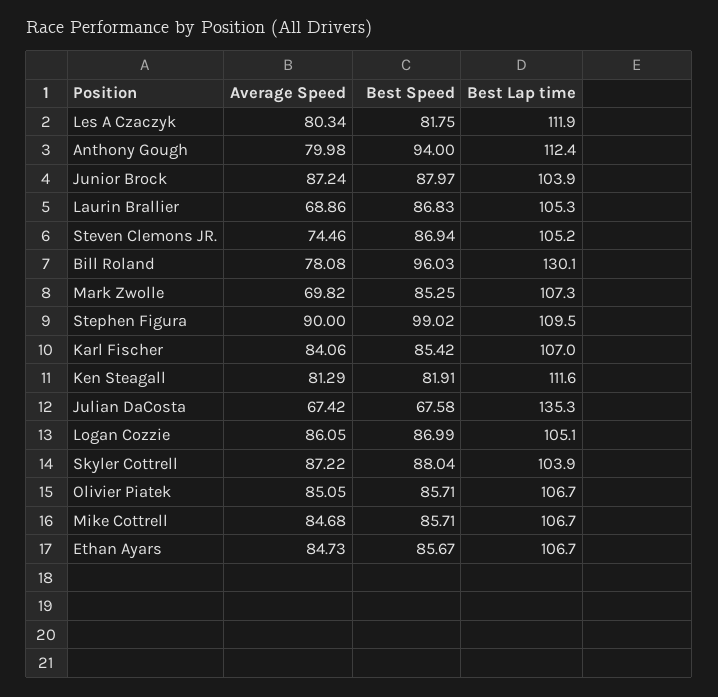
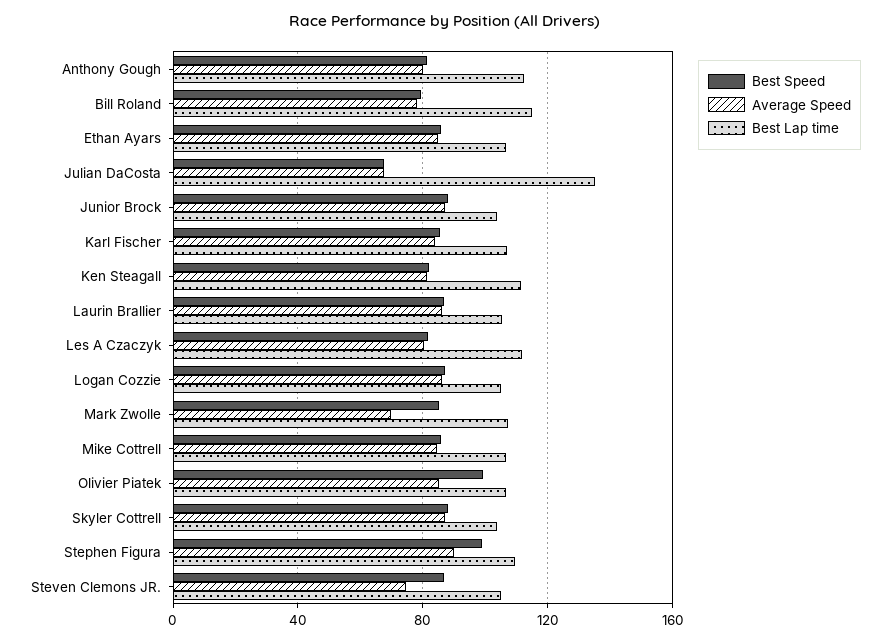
  {
    "Average Speed": {
      "Les A Czaczyk": 80.34,
      "Anthony Gough": 79.98,
      "Junior Brock": 87.24,
-     "Laurin Brallier": 68.86,
+     "Laurin Brallier": 85,
      "Steven Clemons JR.": 74.46,
      "Bill Roland": 78.08,
      "Mark Zwolle": 69.82,
      "Stephen Figura": 90,
      "Karl Fischer": 84.06,
      "Ken Steagall": 81.29,
      "Julian DaCosta": 67.42,
      "Logan Cozzie": 86.05,
      "Skyler Cottrell": 87.22,
      "Olivier Piatek": 85.05,
      "Mike Cottrell": 84.68,
      "Ethan Ayars": 84.73
    },
    "Best Speed": {
      "Les A Czaczyk": 81.75,
-     "Anthony Gough": 94,
+     "Anthony Gough": 80,
      "Junior Brock": 87.97,
      "Laurin Brallier": 86.83,
      "Steven Clemons JR.": 86.94,
-     "Bill Roland": 96.03,
+     "Bill Roland": 80,
      "Mark Zwolle": 85.25,
      "Stephen Figura": 99.02,
      "Karl Fischer": 85.42,
      "Ken Steagall": 81.91,
      "Julian DaCosta": 67.58,
      "Logan Cozzie": 86.99,
      "Skyler Cottrell": 88.04,
-     "Olivier Piatek": 85.71,
+     "Olivier Piatek": 100,
      "Mike Cottrell": 85.71,
      "Ethan Ayars": 85.67
    },
    "Best Lap time": {
      "Les A Czaczyk": 111.9,
      "Anthony Gough": 112.4,
      "Junior Brock": 103.9,
      "Laurin Brallier": 105.3,
      "Steven Clemons JR.": 105.2,
-     "Bill Roland": 130.1,
+     "Bill Roland": 115,
      "Mark Zwolle": 107.3,
      "Stephen Figura": 109.5,
      "Karl Fischer": 107,
      "Ken Steagall": 111.6,
      "Julian DaCosta": 135.3,
      "Logan Cozzie": 105.1,
      "Skyler Cottrell": 103.9,
      "Olivier Piatek": 106.7,
      "Mike Cottrell": 106.7,
      "Ethan Ayars": 106.7
    }
  }

